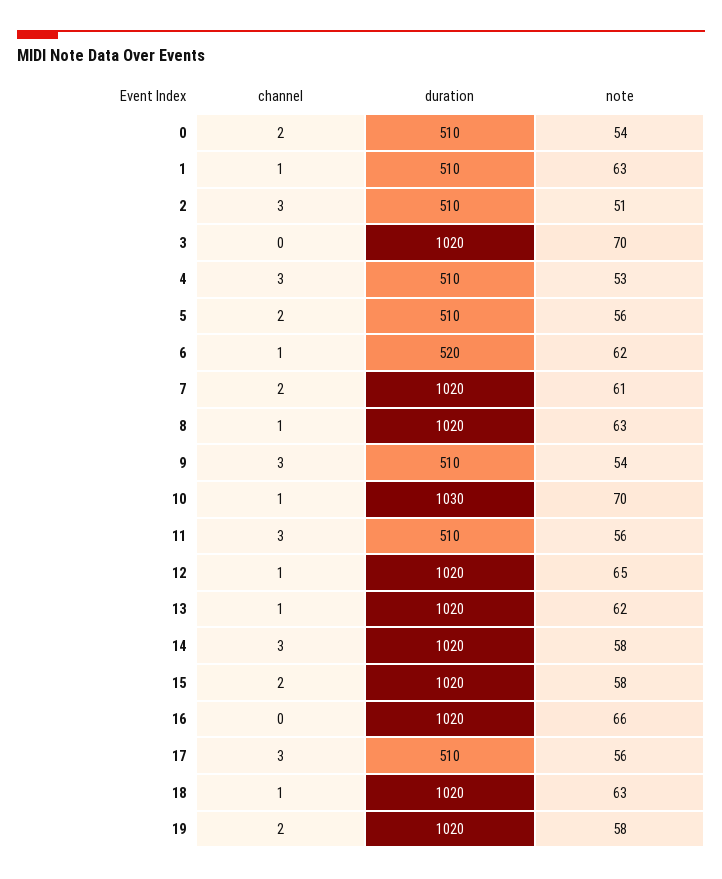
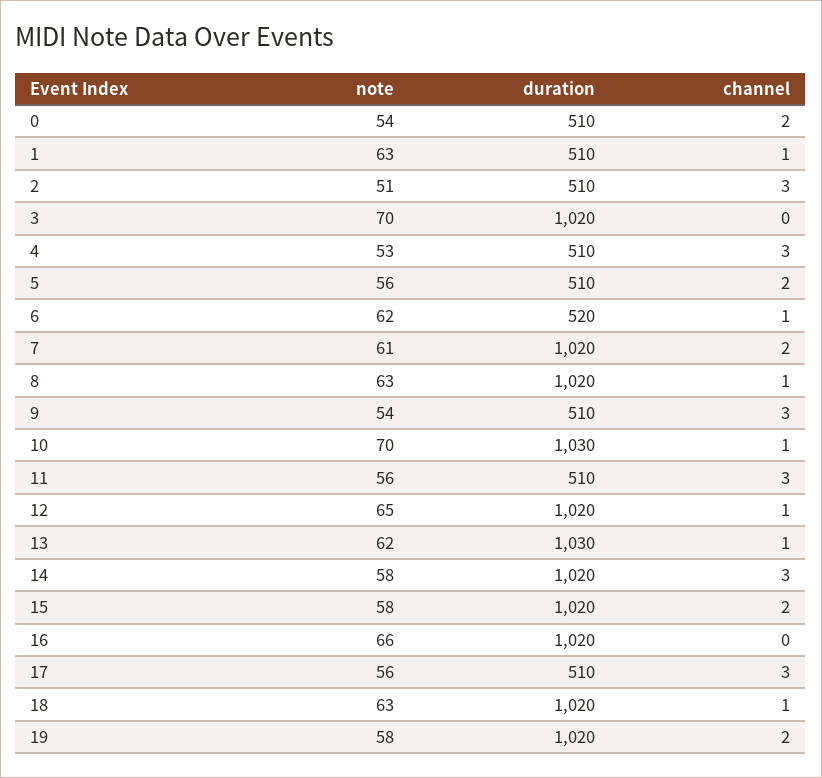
  {
    "channel": {
      "0": 2,
      "1": 1,
      "2": 3,
      "3": 0,
      "4": 3,
      "5": 2,
      "6": 1,
      "7": 2,
      "8": 1,
      "9": 3,
      "10": 1,
      "11": 3,
      "12": 1,
      "13": 1,
      "14": 3,
      "15": 2,
      "16": 0,
      "17": 3,
      "18": 1,
      "19": 2
    },
    "duration": {
      "0": 510,
      "1": 510,
      "2": 510,
      "3": 1020,
      "4": 510,
      "5": 510,
      "6": 520,
      "7": 1020,
      "8": 1020,
      "9": 510,
      "10": 1030,
      "11": 510,
      "12": 1020,
-     "13": 1020,
+     "13": 1030,
      "14": 1020,
      "15": 1020,
      "16": 1020,
      "17": 510,
      "18": 1020,
      "19": 1020
    },
    "note": {
      "0": 54,
      "1": 63,
      "2": 51,
      "3": 70,
      "4": 53,
      "5": 56,
      "6": 62,
      "7": 61,
      "8": 63,
      "9": 54,
      "10": 70,
      "11": 56,
      "12": 65,
      "13": 62,
      "14": 58,
      "15": 58,
      "16": 66,
      "17": 56,
      "18": 63,
      "19": 58
    }
  }

